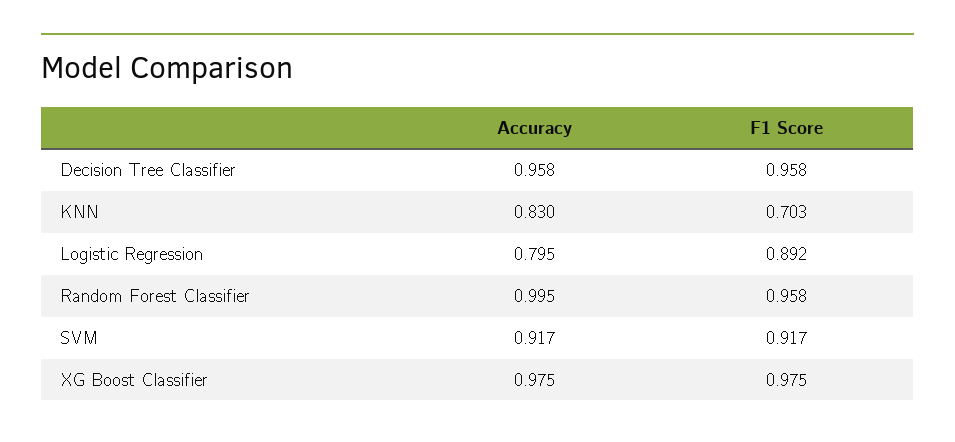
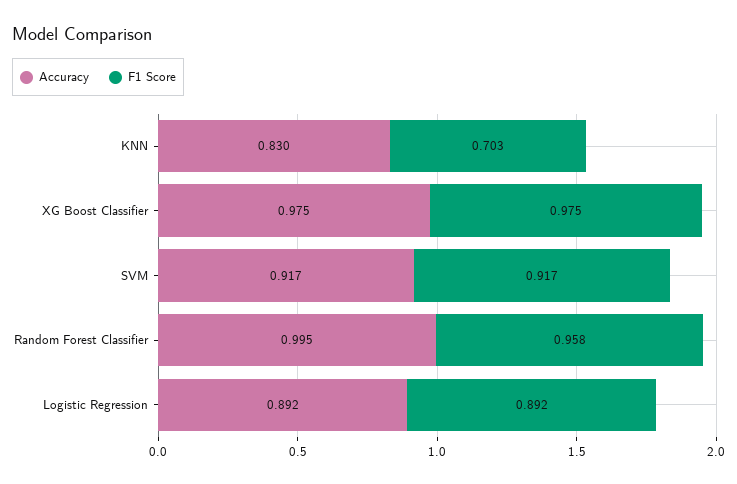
  {
    "Accuracy": {
-     "Decision Tree Classifier": 0.958,
      "KNN": 0.83,
-     "Logistic Regression": 0.795,
+     "Logistic Regression": 0.892,
      "Random Forest Classifier": 0.995,
      "SVM": 0.917,
      "XG Boost Classifier": 0.975
    },
    "F1 Score": {
-     "Decision Tree Classifier": 0.958,
      "KNN": 0.703,
      "Logistic Regression": 0.892,
      "Random Forest Classifier": 0.958,
      "SVM": 0.917,
      "XG Boost Classifier": 0.975
    }
  }

